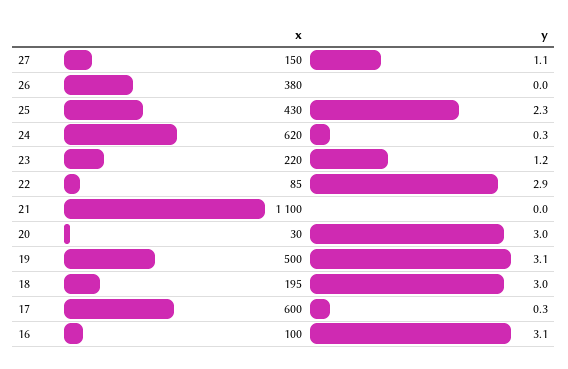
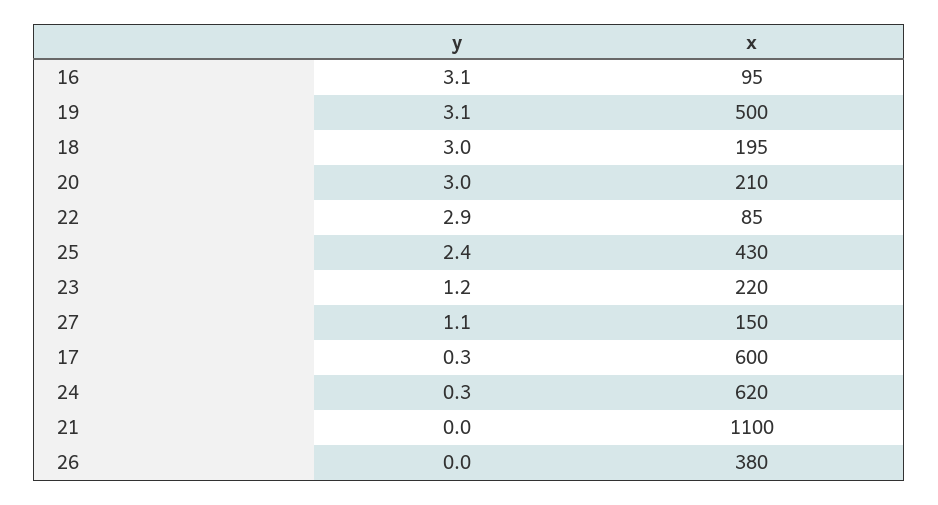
  {
    "x": {
      "27": 150,
      "26": 380,
      "25": 430,
      "24": 620,
      "23": 220,
      "22": 85,
      "21": 1100,
-     "20": 30,
+     "20": 210,
      "19": 500,
      "18": 195,
      "17": 600,
-     "16": 100
+     "16": 95
    },
    "y": {
      "27": 1.1,
      "26": 0,
-     "25": 2.3,
+     "25": 2.4,
      "24": 0.3,
      "23": 1.2,
      "22": 2.9,
      "21": 0,
      "20": 3,
      "19": 3.1,
      "18": 3,
      "17": 0.3,
      "16": 3.1
    }
  }

